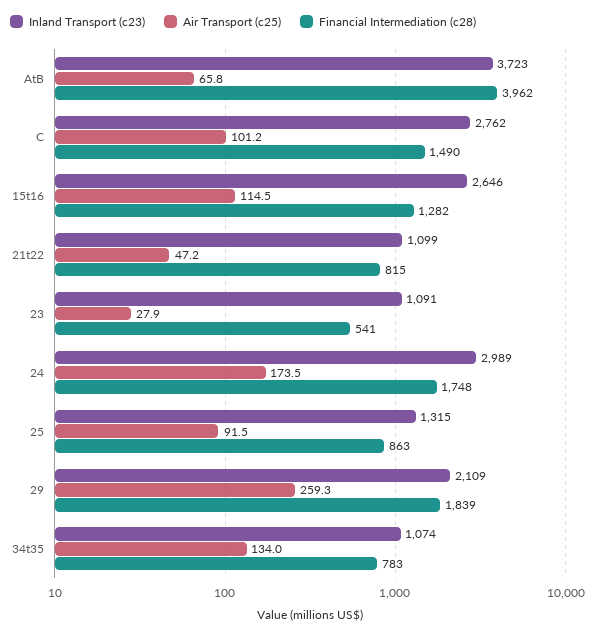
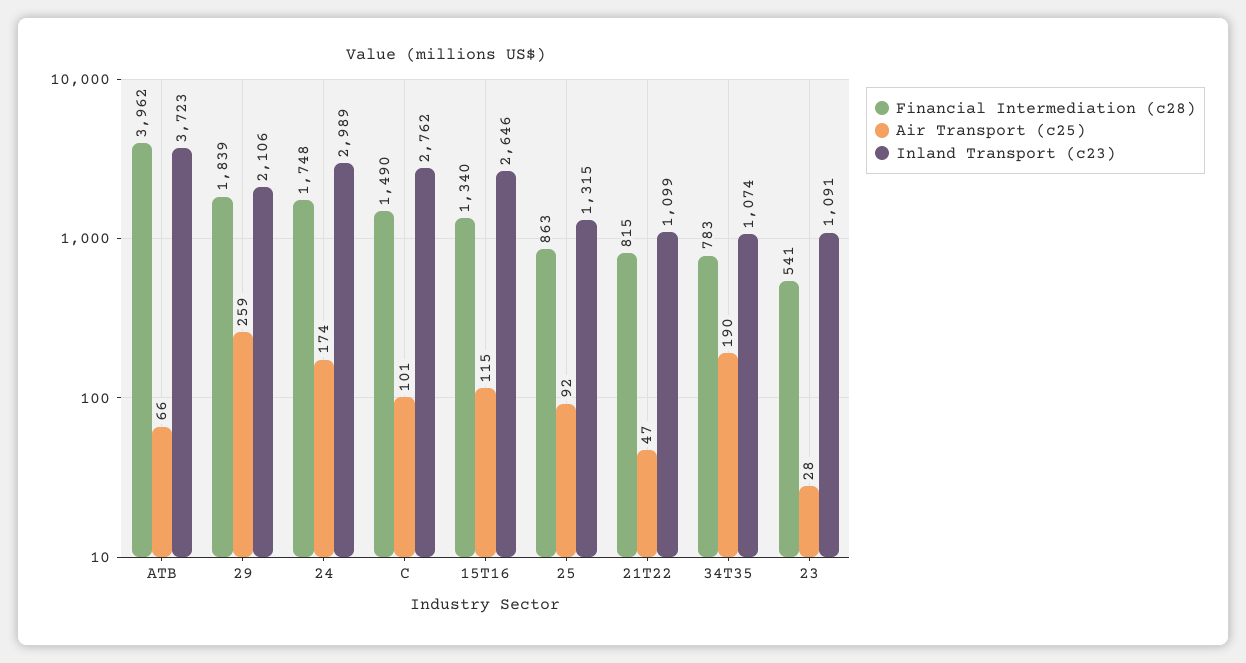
  {
    "Inland Transport (c23)": {
      "AtB": 3723,
      "C": 2762,
      "15t16": 2646,
      "21t22": 1099,
      "23": 1091,
      "24": 2989,
      "25": 1315,
-     "29": 2109,
+     "29": 2106,
      "34t35": 1074
    },
    "Air Transport (c25)": {
      "AtB": 65.8,
      "C": 101.2,
      "15t16": 114.5,
      "21t22": 47.2,
      "23": 27.9,
      "24": 173.5,
      "25": 91.5,
      "29": 259.3,
-     "34t35": 134
+     "34t35": 190
    },
    "Financial Intermediation (c28)": {
      "AtB": 3962,
      "C": 1490,
-     "15t16": 1282,
+     "15t16": 1340,
      "21t22": 815,
      "23": 541,
      "24": 1748,
      "25": 863,
      "29": 1839,
      "34t35": 783
    }
  }

